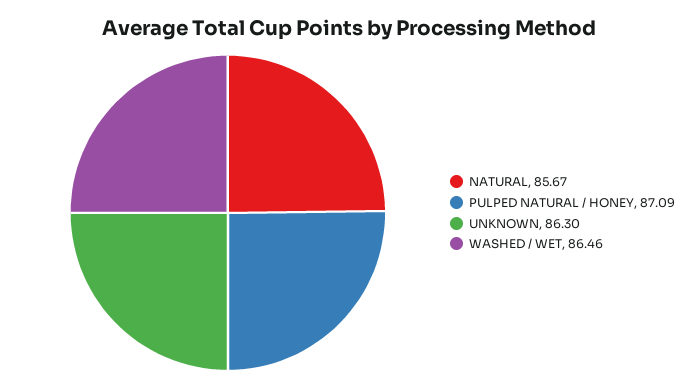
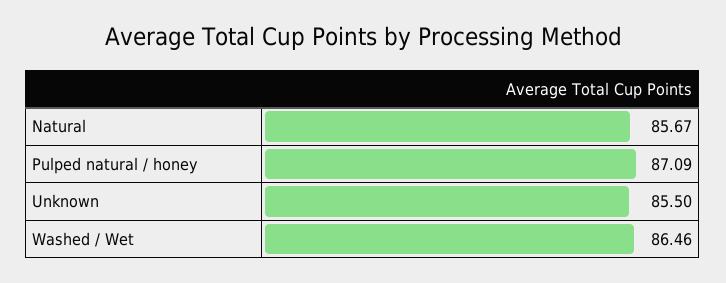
  {
    "NATURAL": 85.67,
    "PULPED NATURAL / HONEY": 87.09,
-   "UNKNOWN": 86.3,
+   "UNKNOWN": 85.5,
    "WASHED / WET": 86.46
  }

